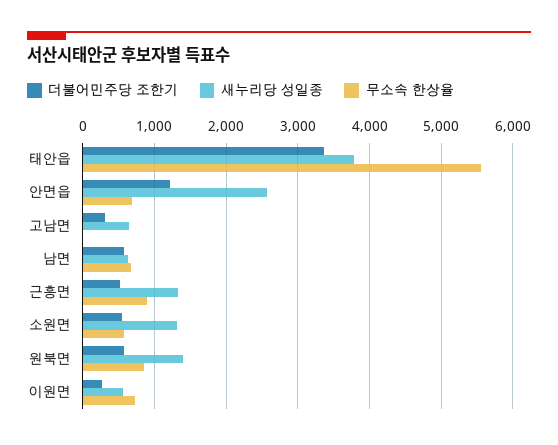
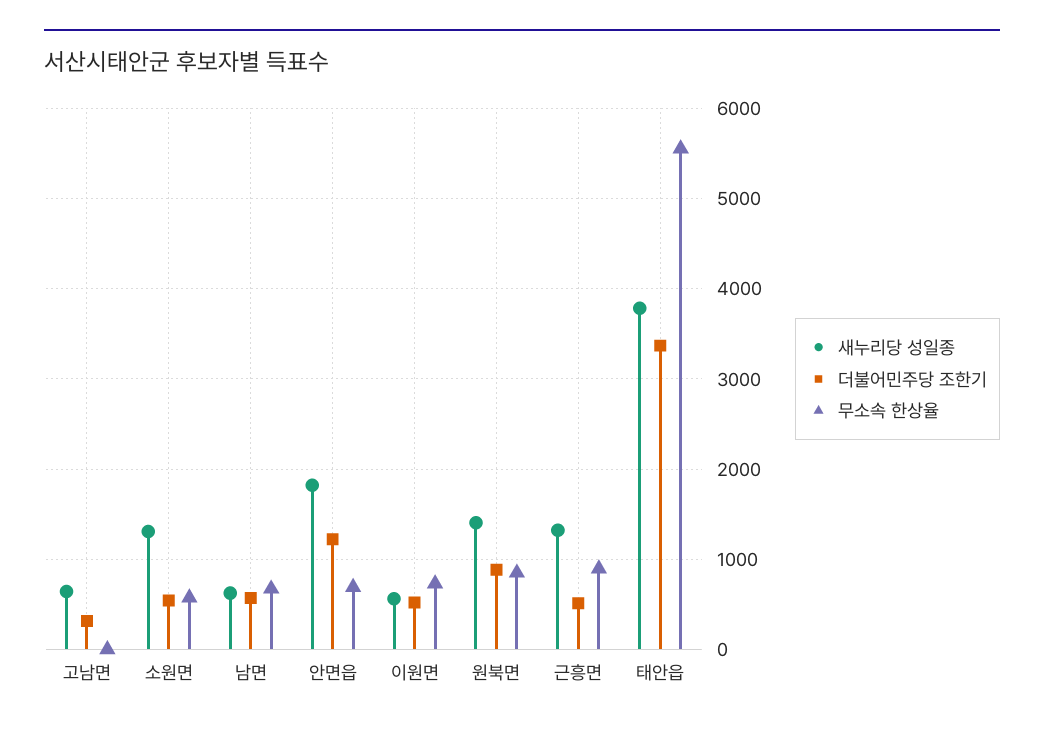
  {
    "더불어민주당 조한기": {
      "태안읍": 3400,
      "안면읍": 1200,
      "고남면": 300,
      "남면": 600,
      "근흥면": 500,
      "소원면": 500,
-     "원북면": 600,
+     "원북면": 900,
-     "이원면": 300
+     "이원면": 500
    },
    "새누리당 성일종": {
      "태안읍": 3800,
-     "안면읍": 2600,
+     "안면읍": 1800,
      "고남면": 600,
      "남면": 600,
      "근흥면": 1300,
      "소원면": 1300,
      "원북면": 1400,
      "이원면": 600
    },
    "무소속 한상율": {
      "태안읍": 5600,
      "안면읍": 700,
      "고남면": 0,
      "남면": 700,
      "근흥면": 900,
      "소원면": 600,
      "원북면": 900,
      "이원면": 700
    }
  }

